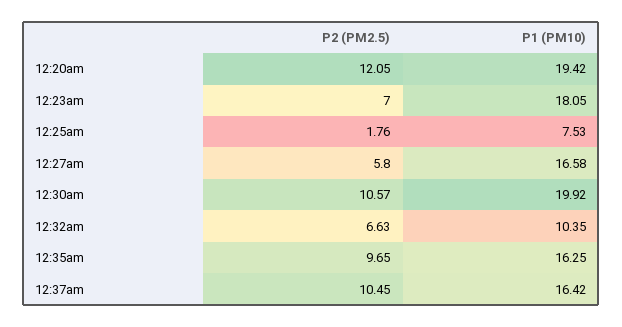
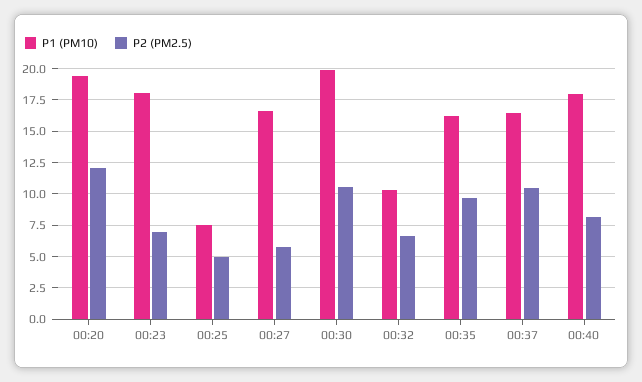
  {
    "P2 (PM2.5)": {
      "12:20am": 12.05,
      "12:23am": 7,
-     "12:25am": 1.76,
+     "12:25am": 5,
      "12:27am": 5.8,
      "12:30am": 10.57,
      "12:32am": 6.63,
      "12:35am": 9.65,
-     "12:37am": 10.45
+     "12:37am": 10.45,
+     "00:40": 8
    },
    "P1 (PM10)": {
      "12:20am": 19.42,
      "12:23am": 18.05,
      "12:25am": 7.53,
      "12:27am": 16.58,
      "12:30am": 19.92,
      "12:32am": 10.35,
      "12:35am": 16.25,
-     "12:37am": 16.42
+     "12:37am": 16.42,
+     "00:40": 18
    }
  }

